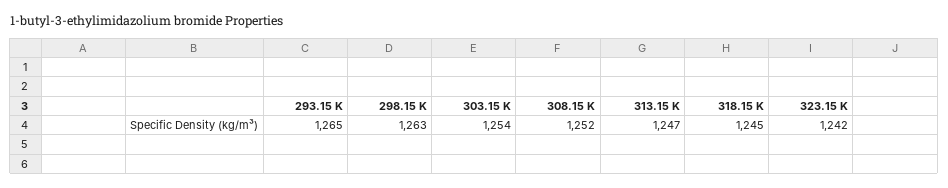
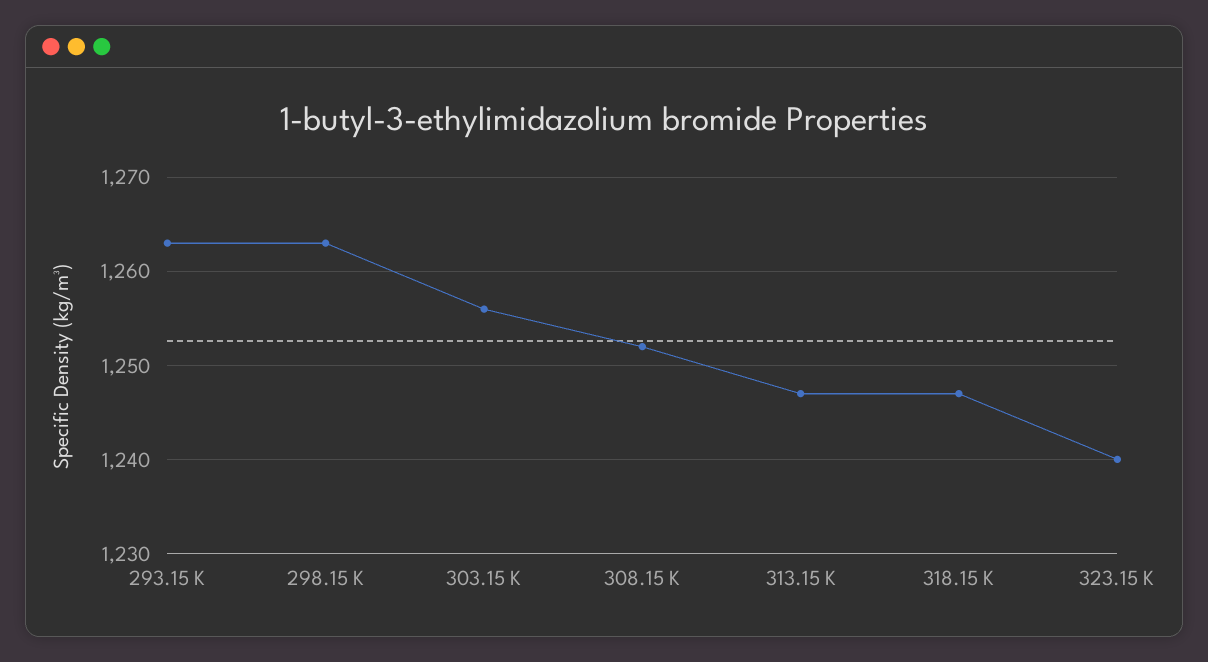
  {
-   "293.15 K": 1265,
+   "293.15 K": 1263,
    "298.15 K": 1263,
-   "303.15 K": 1254,
+   "303.15 K": 1256,
    "308.15 K": 1252,
    "313.15 K": 1247,
-   "318.15 K": 1245,
+   "318.15 K": 1247,
-   "323.15 K": 1242
+   "323.15 K": 1240
  }

